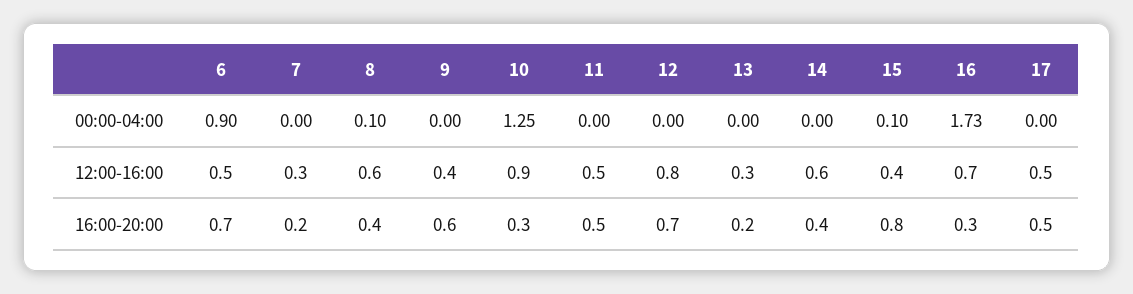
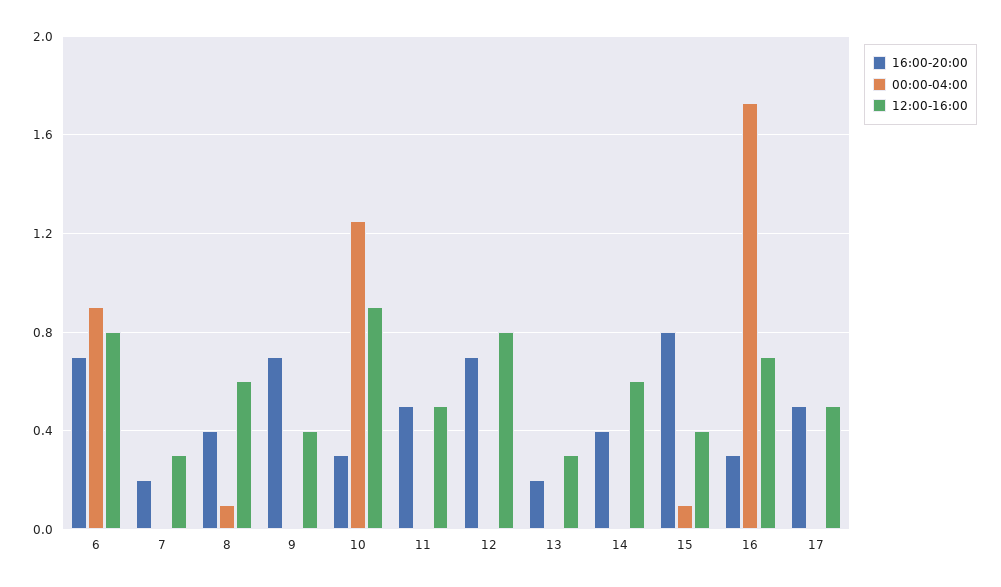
  {
    "00:00-04:00": {
      "6": 0.9,
      "7": 0,
      "8": 0.1,
      "9": 0,
      "10": 1.25,
      "11": 0,
      "12": 0,
      "13": 0,
      "14": 0,
      "15": 0.1,
      "16": 1.73,
      "17": 0
    },
    "12:00-16:00": {
-     "6": 0.5,
+     "6": 0.8,
      "7": 0.3,
      "8": 0.6,
      "9": 0.4,
      "10": 0.9,
      "11": 0.5,
      "12": 0.8,
      "13": 0.3,
      "14": 0.6,
      "15": 0.4,
      "16": 0.7,
      "17": 0.5
    },
    "16:00-20:00": {
      "6": 0.7,
      "7": 0.2,
      "8": 0.4,
-     "9": 0.6,
+     "9": 0.7,
      "10": 0.3,
      "11": 0.5,
      "12": 0.7,
      "13": 0.2,
      "14": 0.4,
      "15": 0.8,
      "16": 0.3,
      "17": 0.5
    }
  }

